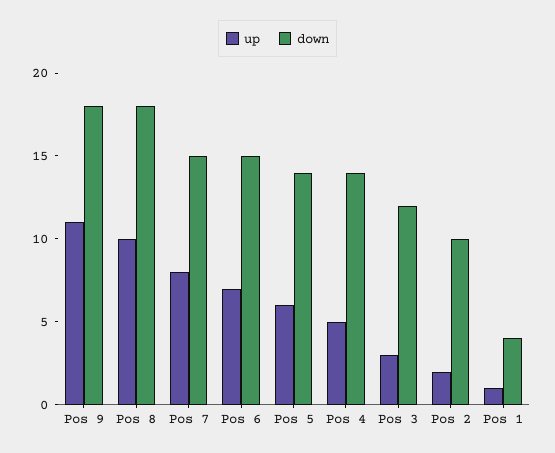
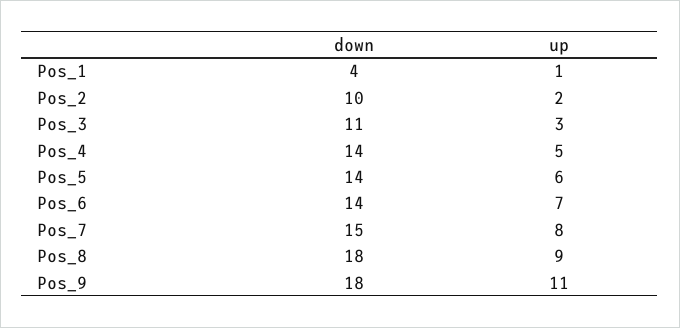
  {
    "up": {
      "Pos 9": 11,
-     "Pos 8": 10,
+     "Pos 8": 9,
      "Pos 7": 8,
      "Pos 6": 7,
      "Pos 5": 6,
      "Pos 4": 5,
      "Pos 3": 3,
      "Pos 2": 2,
      "Pos 1": 1
    },
    "down": {
      "Pos 9": 18,
      "Pos 8": 18,
      "Pos 7": 15,
-     "Pos 6": 15,
+     "Pos 6": 14,
      "Pos 5": 14,
      "Pos 4": 14,
-     "Pos 3": 12,
+     "Pos 3": 11,
      "Pos 2": 10,
      "Pos 1": 4
    }
  }

